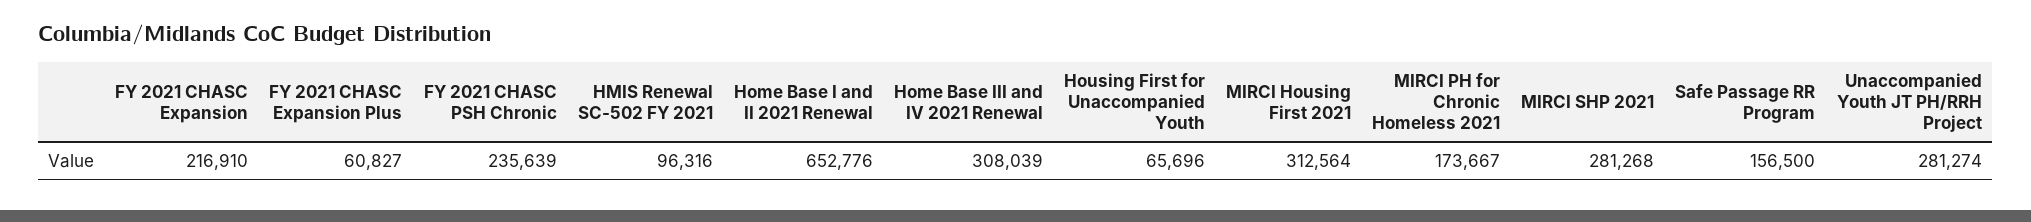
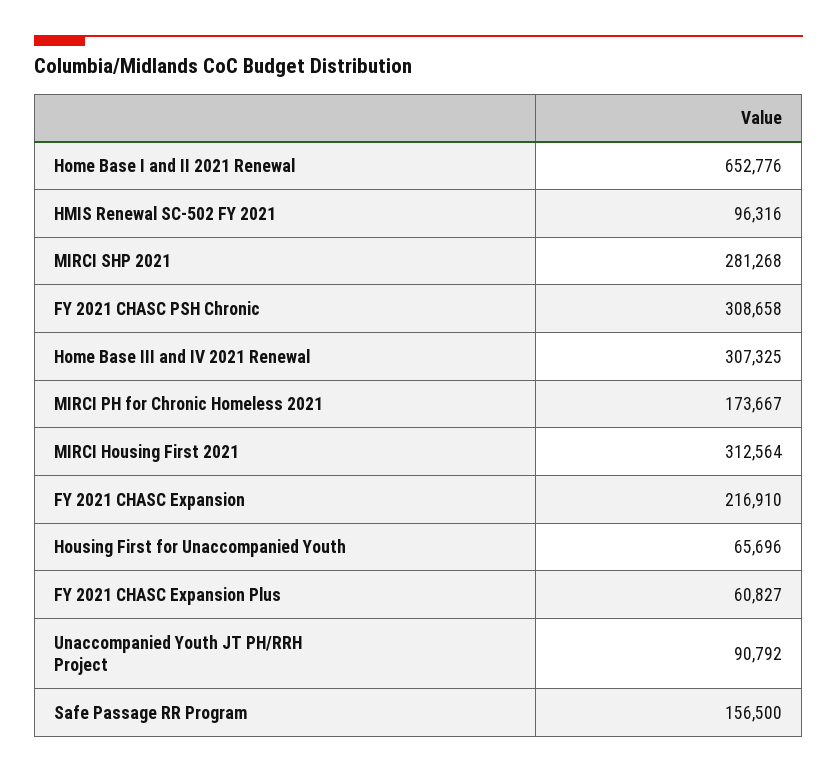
  {
    "FY 2021 CHASC Expansion": 216910,
    "FY 2021 CHASC Expansion Plus": 60827,
-   "FY 2021 CHASC PSH Chronic": 235639,
+   "FY 2021 CHASC PSH Chronic": 308658,
    "HMIS Renewal SC-502 FY 2021": 96316,
    "Home Base I and II 2021 Renewal": 652776,
-   "Home Base III and IV 2021 Renewal": 308039,
+   "Home Base III and IV 2021 Renewal": 307325,
    "Housing First for Unaccompanied Youth": 65696,
    "MIRCI Housing First 2021": 312564,
    "MIRCI PH for Chronic Homeless 2021": 173667,
    "MIRCI SHP 2021": 281268,
    "Safe Passage RR Program": 156500,
-   "Unaccompanied Youth JT PH/RRH Project": 281274
+   "Unaccompanied Youth JT PH/RRH Project": 90792
  }

